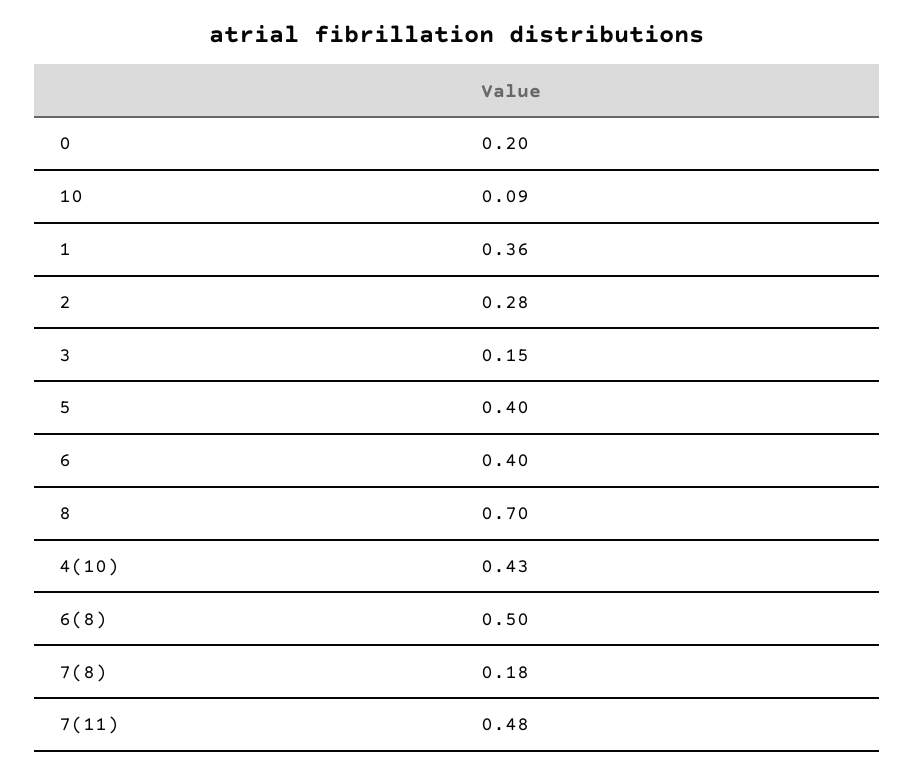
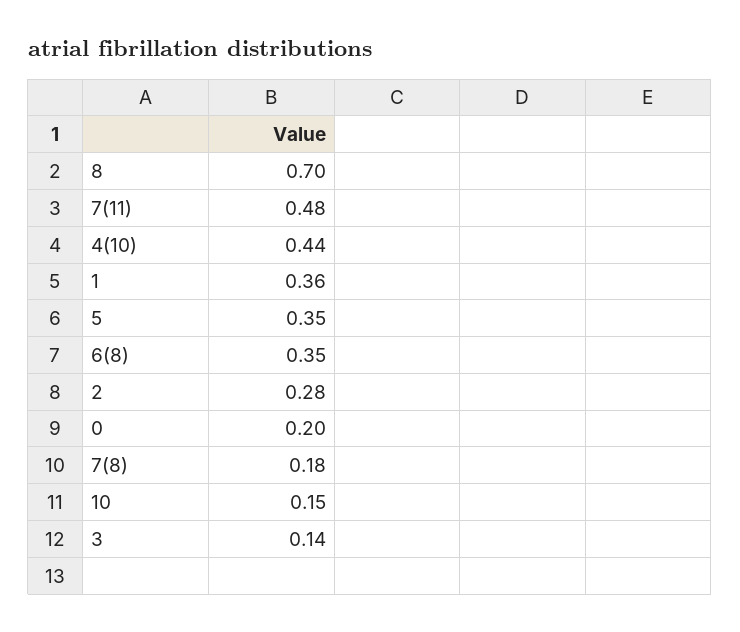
  {
    "0": 0.2,
-   "10": 0.09,
+   "10": 0.15,
    "1": 0.36,
    "2": 0.28,
-   "3": 0.15,
+   "3": 0.14,
-   "5": 0.4,
+   "5": 0.35,
-   "6": 0.4,
    "8": 0.7,
-   "4(10)": 0.43,
+   "4(10)": 0.44,
-   "6(8)": 0.5,
+   "6(8)": 0.35,
    "7(8)": 0.18,
    "7(11)": 0.48
  }

